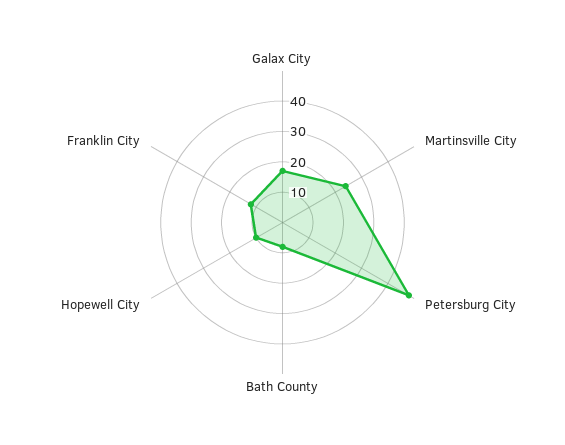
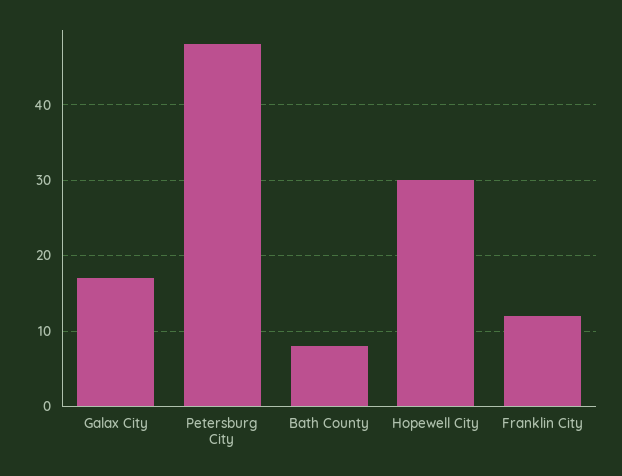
  {
    "Galax City": 17,
-   "Martinsville City": 25,
    "Petersburg City": 48,
    "Bath County": 8,
-   "Hopewell City": 10,
+   "Hopewell City": 30,
    "Franklin City": 12
  }

